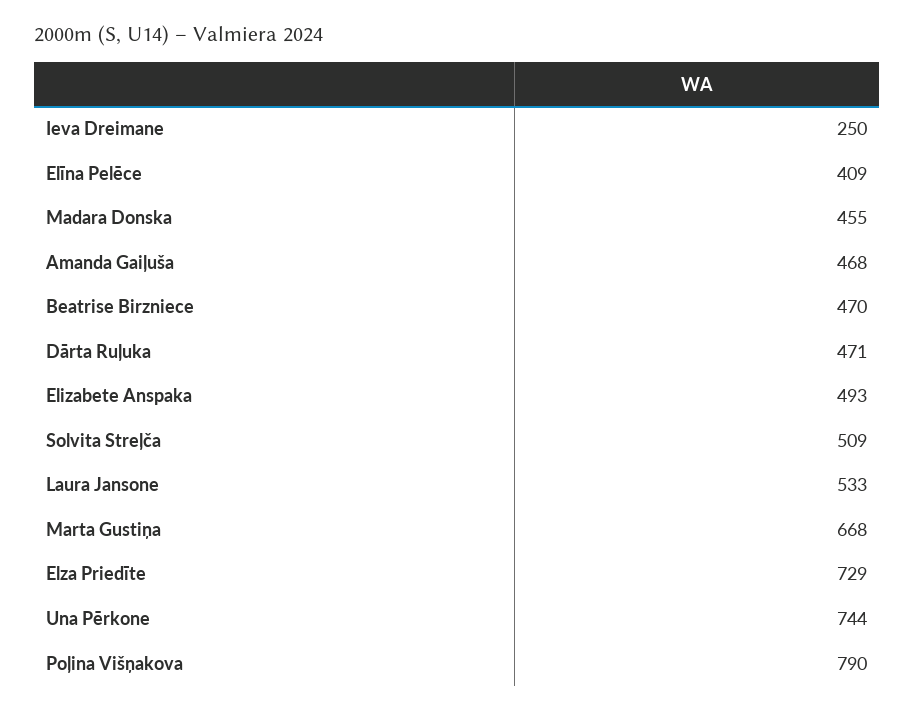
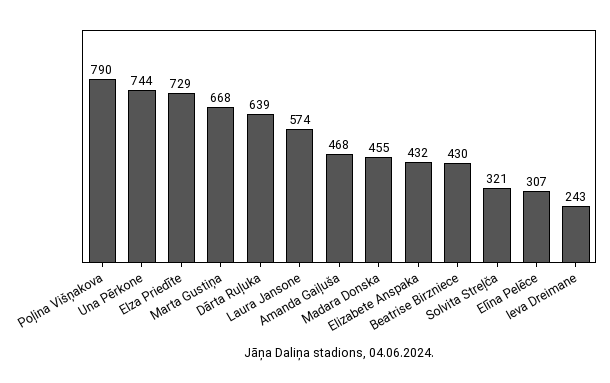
  {
-   "Ieva Dreimane": 250,
+   "Ieva Dreimane": 243,
-   "Elīna Pelēce": 409,
+   "Elīna Pelēce": 307,
    "Madara Donska": 455,
    "Amanda Gaiļuša": 468,
-   "Beatrise Birzniece": 470,
+   "Beatrise Birzniece": 430,
-   "Dārta Ruļuka": 471,
+   "Dārta Ruļuka": 639,
-   "Elizabete Anspaka": 493,
+   "Elizabete Anspaka": 432,
-   "Solvita Streļča": 509,
+   "Solvita Streļča": 321,
-   "Laura Jansone": 533,
+   "Laura Jansone": 574,
    "Marta Gustiņa": 668,
    "Elza Priedīte": 729,
    "Una Pērkone": 744,
    "Poļina Višņakova": 790
  }

